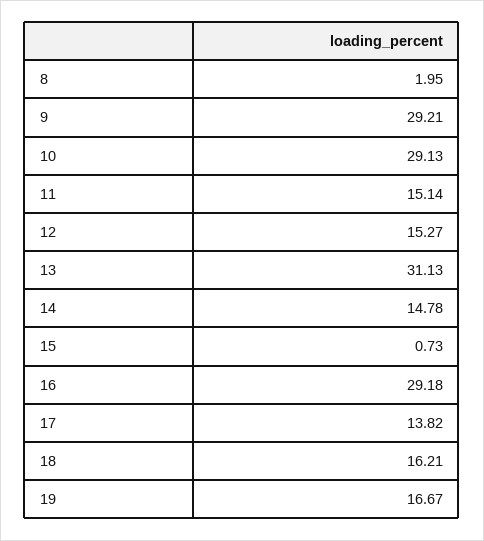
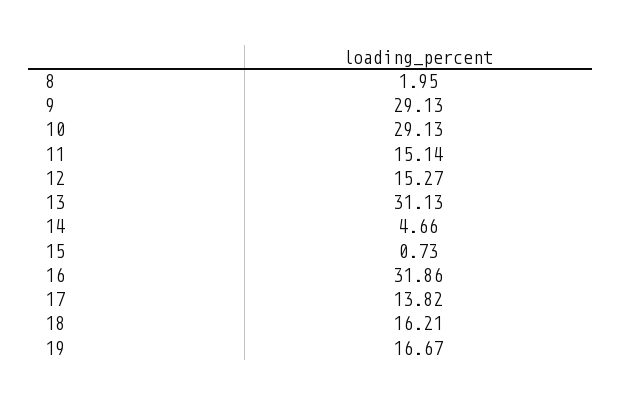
  {
    "8": 1.95,
-   "9": 29.21,
+   "9": 29.13,
    "10": 29.13,
    "11": 15.14,
    "12": 15.27,
    "13": 31.13,
-   "14": 14.78,
+   "14": 4.66,
    "15": 0.73,
-   "16": 29.18,
+   "16": 31.86,
    "17": 13.82,
    "18": 16.21,
    "19": 16.67
  }

